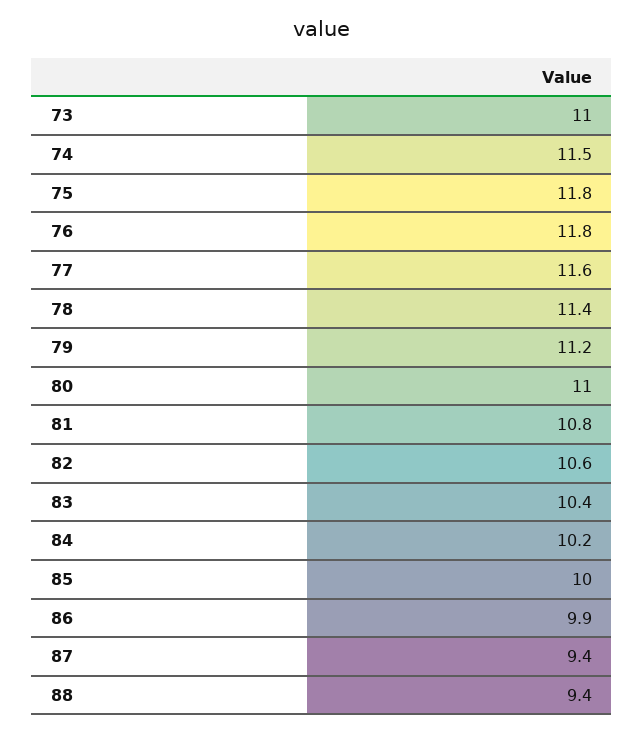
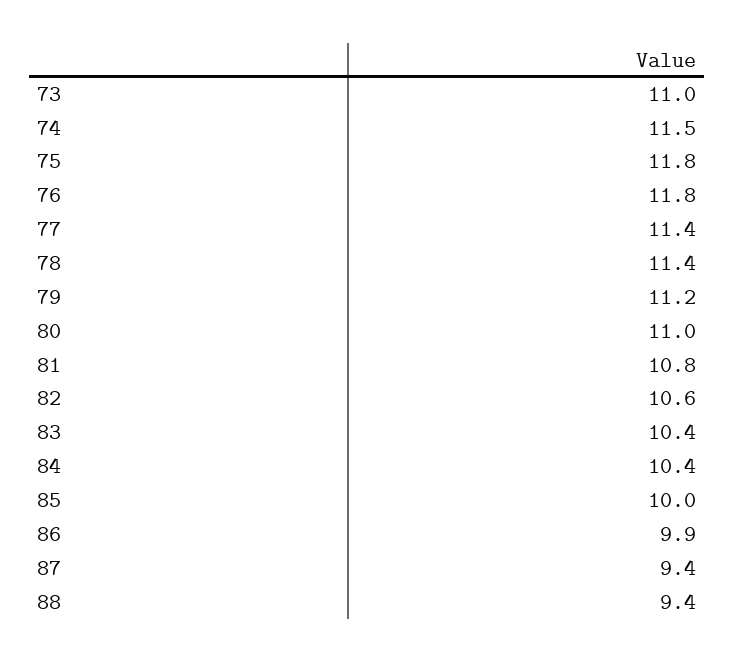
  {
    "73": 11,
    "74": 11.5,
    "75": 11.8,
    "76": 11.8,
-   "77": 11.6,
+   "77": 11.4,
    "78": 11.4,
    "79": 11.2,
    "80": 11,
    "81": 10.8,
    "82": 10.6,
    "83": 10.4,
-   "84": 10.2,
+   "84": 10.4,
    "85": 10,
    "86": 9.9,
    "87": 9.4,
    "88": 9.4
  }

